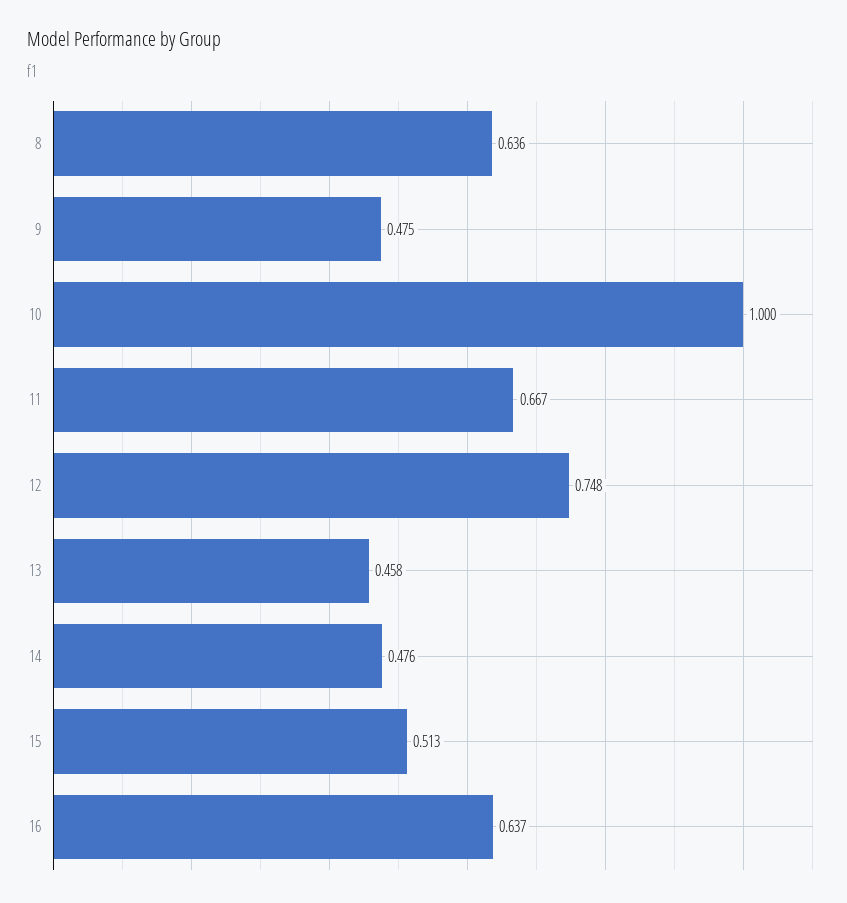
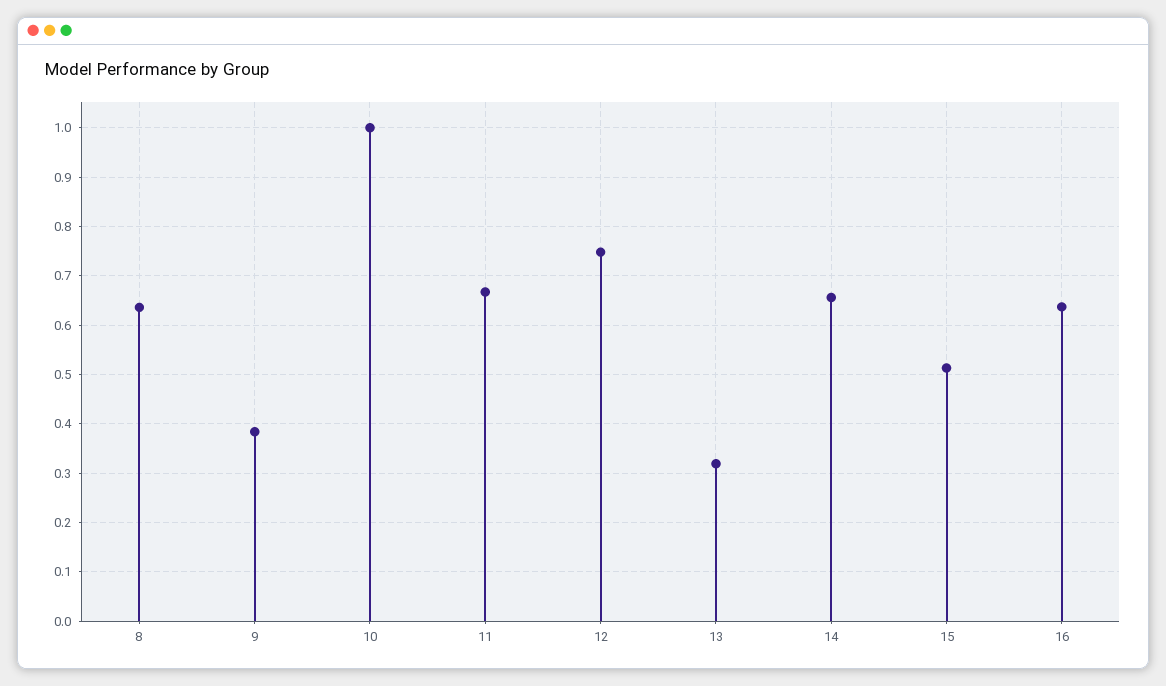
  {
    "8": 0.636,
-   "9": 0.475,
+   "9": 0.38,
    "10": 1,
    "11": 0.667,
    "12": 0.748,
-   "13": 0.458,
+   "13": 0.32,
-   "14": 0.476,
+   "14": 0.66,
    "15": 0.513,
    "16": 0.637
  }

